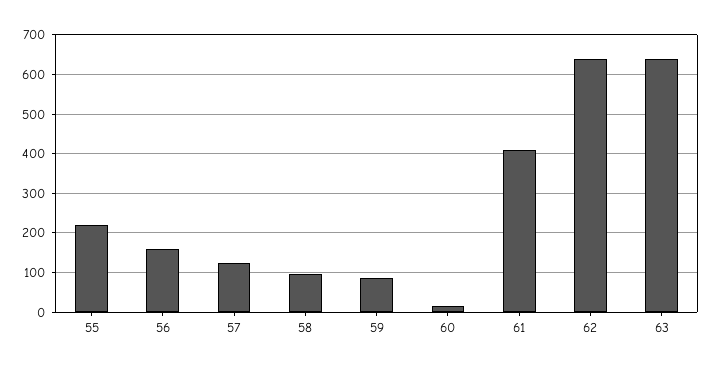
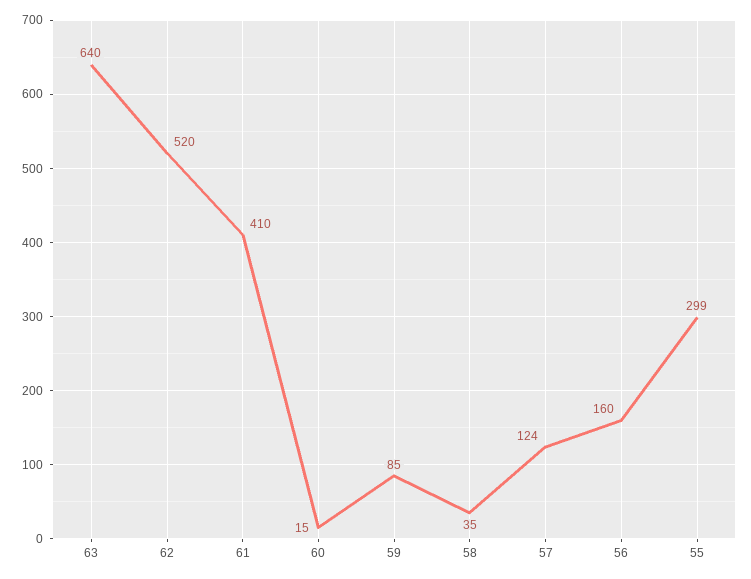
  {
-   "55": 220,
+   "55": 299,
    "56": 160,
    "57": 124,
-   "58": 100,
+   "58": 35,
    "59": 85,
    "60": 15,
    "61": 410,
-   "62": 640,
+   "62": 520,
    "63": 640
  }

